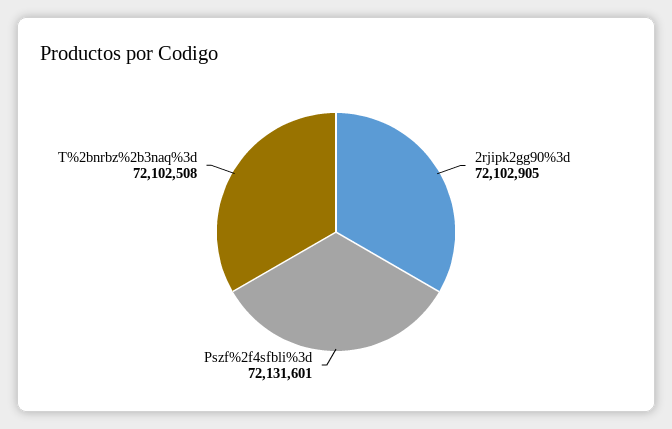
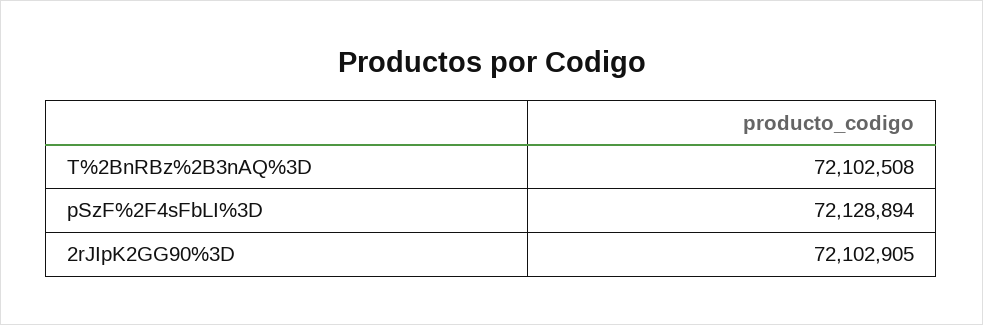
  {
    "2rjipk2gg90%3d": 72102905,
-   "Pszf%2f4sfbli%3d": 72131601,
+   "Pszf%2f4sfbli%3d": 72128894,
    "T%2bnrbz%2b3naq%3d": 72102508
  }

